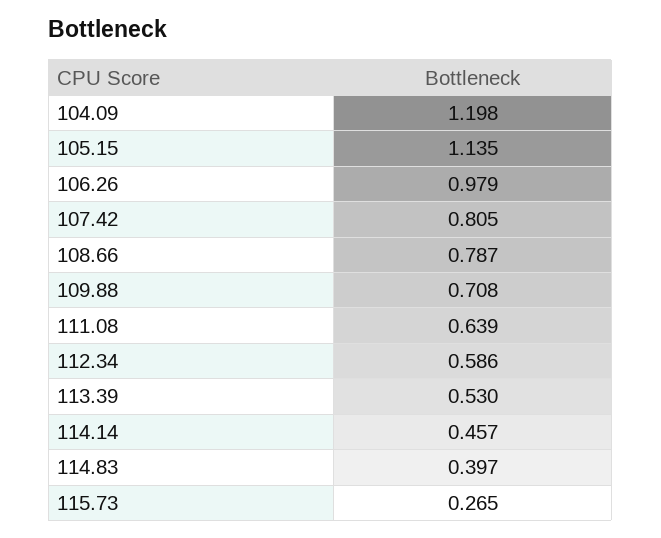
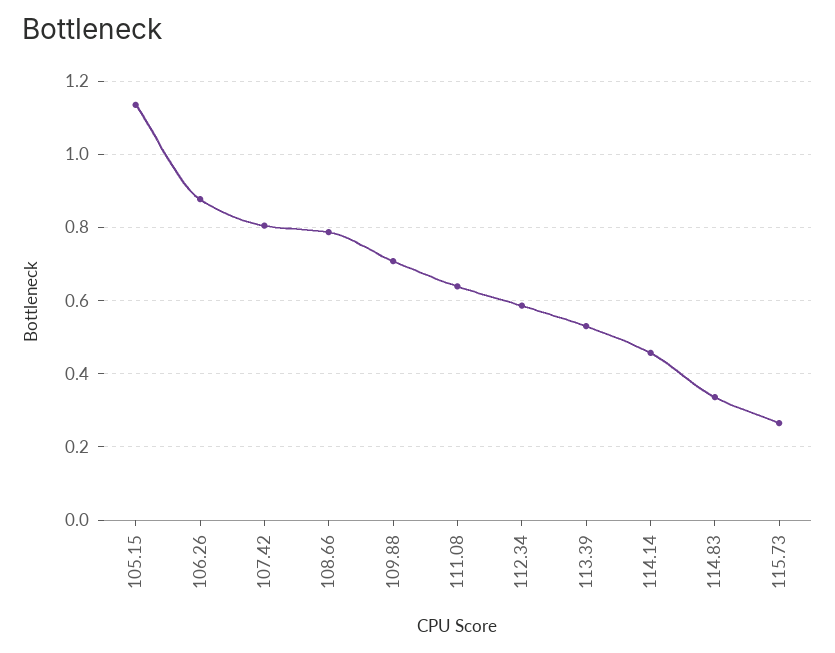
  {
-   "104.09": 1.198,
    "105.15": 1.135,
-   "106.26": 0.979,
+   "106.26": 0.88,
    "107.42": 0.805,
    "108.66": 0.787,
    "109.88": 0.708,
    "111.08": 0.639,
    "112.34": 0.586,
    "113.39": 0.53,
    "114.14": 0.457,
-   "114.83": 0.397,
+   "114.83": 0.34,
    "115.73": 0.265
  }

